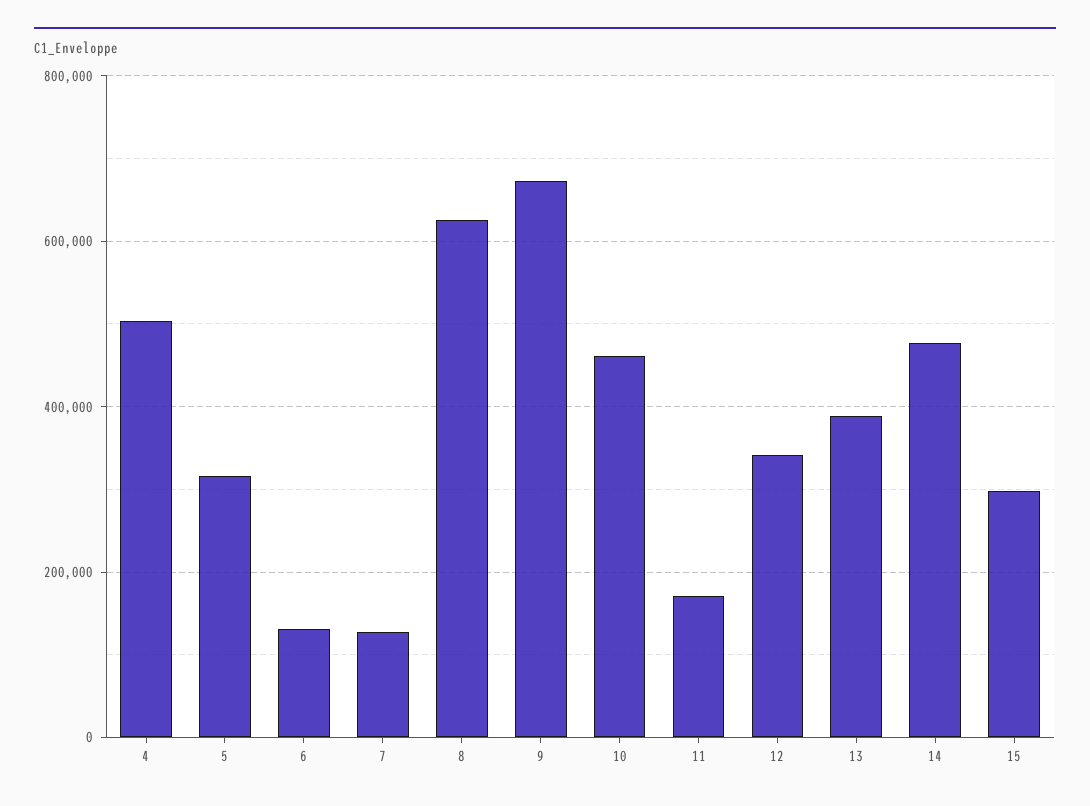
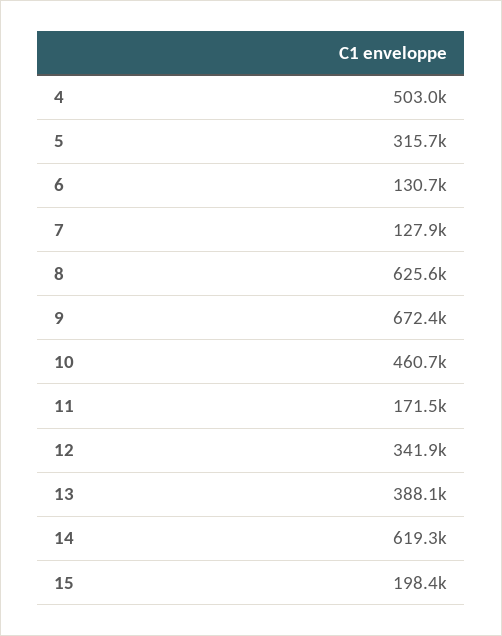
  {
    "4": 503000,
    "5": 315700,
    "6": 130700,
    "7": 127900,
    "8": 625600,
    "9": 672400,
    "10": 460700,
    "11": 171500,
    "12": 341900,
    "13": 388100,
-   "14": 480000,
+   "14": 619300,
-   "15": 300000
+   "15": 198400
  }

